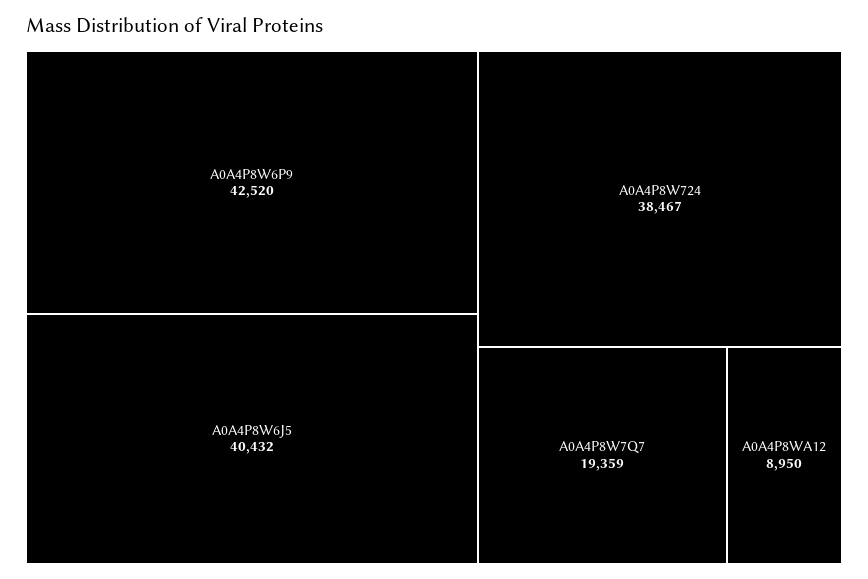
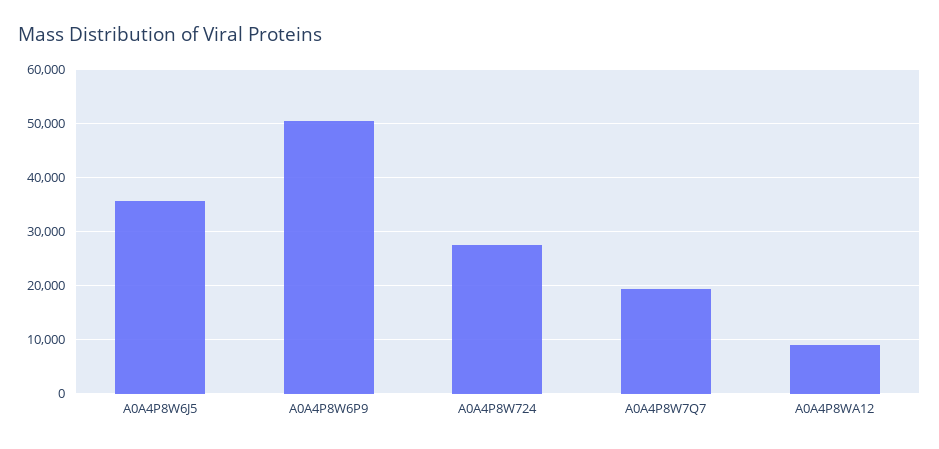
  {
-   "A0A4P8W6P9": 42520,
+   "A0A4P8W6P9": 50000,
-   "A0A4P8W6J5": 40432,
+   "A0A4P8W6J5": 36000,
-   "A0A4P8W724": 38467,
+   "A0A4P8W724": 28000,
    "A0A4P8W7Q7": 19359,
    "A0A4P8WA12": 8950
  }

